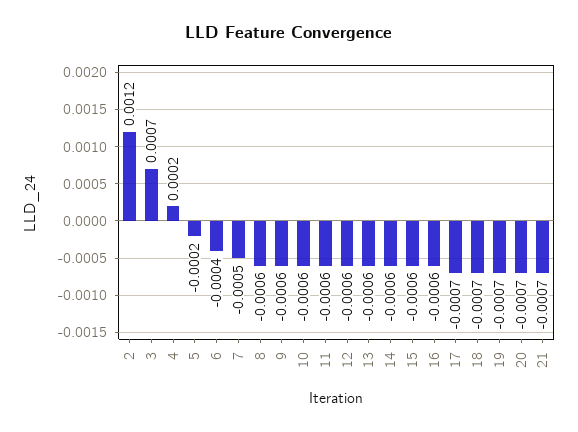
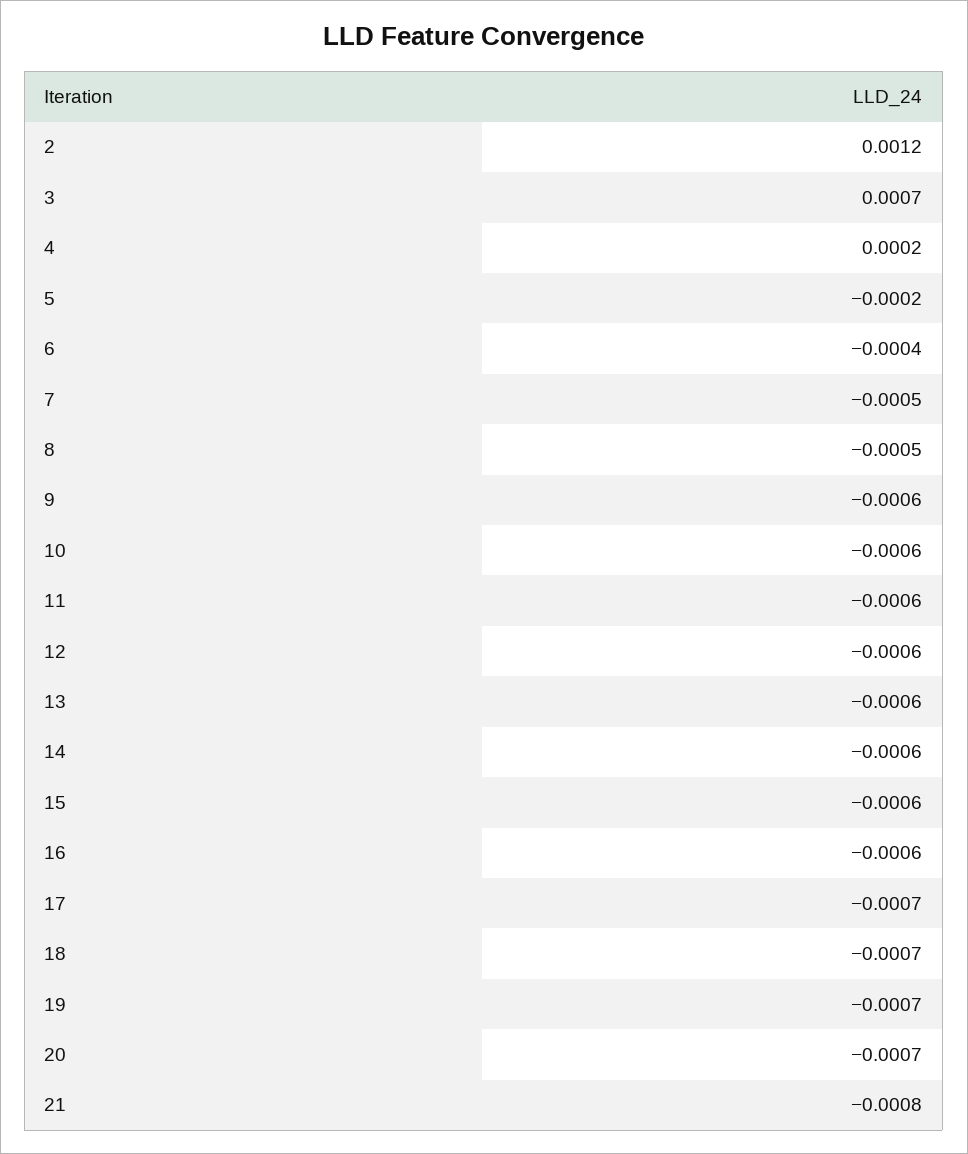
  {
    "2": 0.0012,
    "3": 0.0007,
    "4": 0.0002,
    "5": -0.0002,
    "6": -0.0004,
    "7": -0.0005,
-   "8": -0.0006,
+   "8": -0.0005,
    "9": -0.0006,
    "10": -0.0006,
    "11": -0.0006,
    "12": -0.0006,
    "13": -0.0006,
    "14": -0.0006,
    "15": -0.0006,
    "16": -0.0006,
    "17": -0.0007,
    "18": -0.0007,
    "19": -0.0007,
    "20": -0.0007,
-   "21": -0.0007
+   "21": -0.0008
  }

